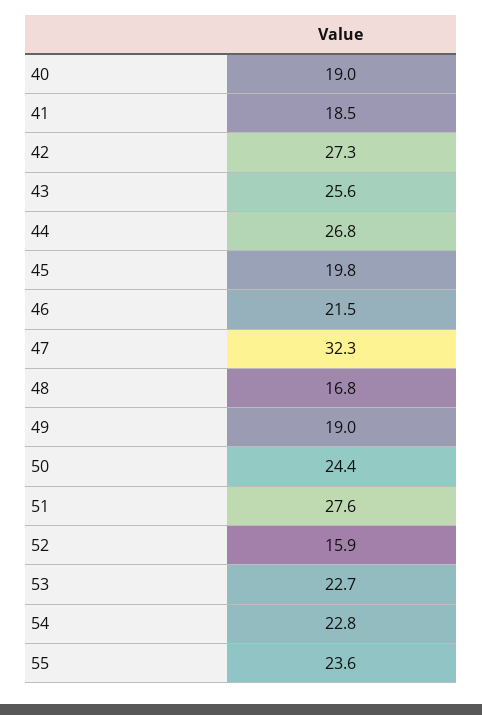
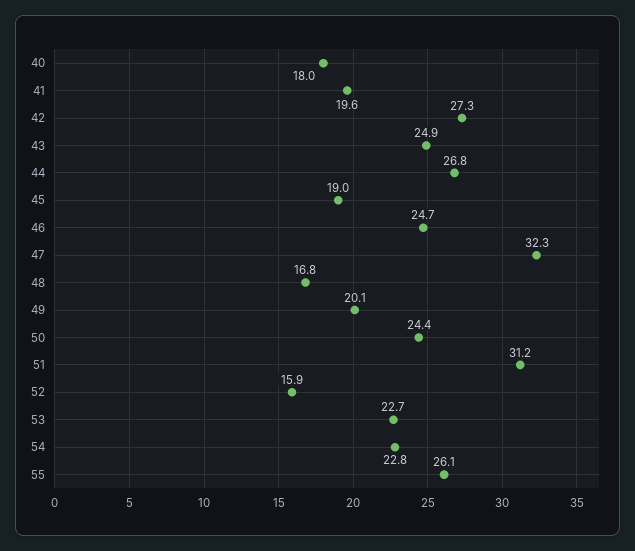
  {
-   "40": 19,
+   "40": 18,
-   "41": 18.5,
+   "41": 19.6,
    "42": 27.3,
-   "43": 25.6,
+   "43": 24.9,
    "44": 26.8,
-   "45": 19.8,
+   "45": 19,
-   "46": 21.5,
+   "46": 24.7,
    "47": 32.3,
    "48": 16.8,
-   "49": 19,
+   "49": 20.1,
    "50": 24.4,
-   "51": 27.6,
+   "51": 31.2,
    "52": 15.9,
    "53": 22.7,
    "54": 22.8,
-   "55": 23.6
+   "55": 26.1
  }

